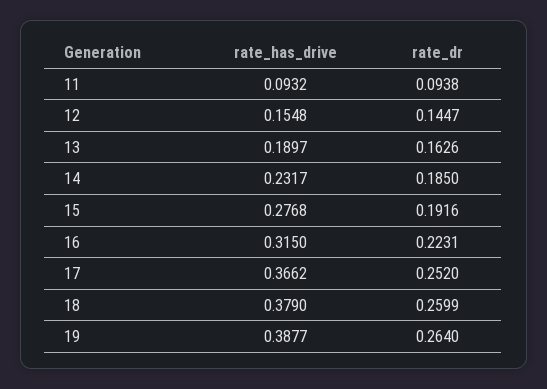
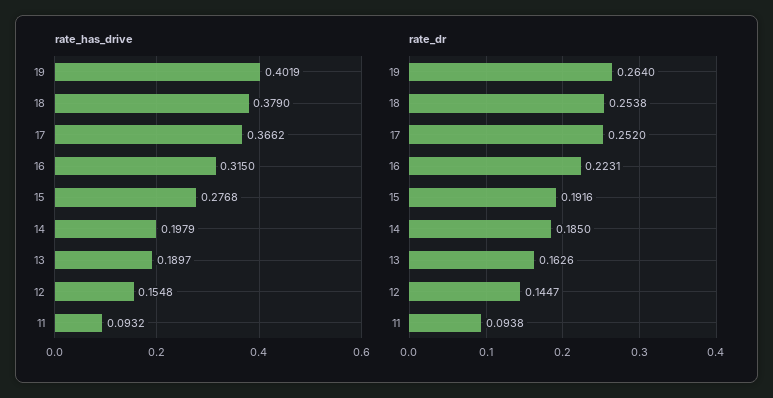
  {
    "rate_has_drive": {
      "11": 0.0932,
      "12": 0.1548,
      "13": 0.1897,
-     "14": 0.2317,
+     "14": 0.1979,
      "15": 0.2768,
      "16": 0.315,
      "17": 0.3662,
      "18": 0.379,
-     "19": 0.3877
+     "19": 0.4019
    },
    "rate_dr": {
      "11": 0.0938,
      "12": 0.1447,
      "13": 0.1626,
      "14": 0.185,
      "15": 0.1916,
      "16": 0.2231,
      "17": 0.252,
-     "18": 0.2599,
+     "18": 0.2538,
      "19": 0.264
    }
  }

